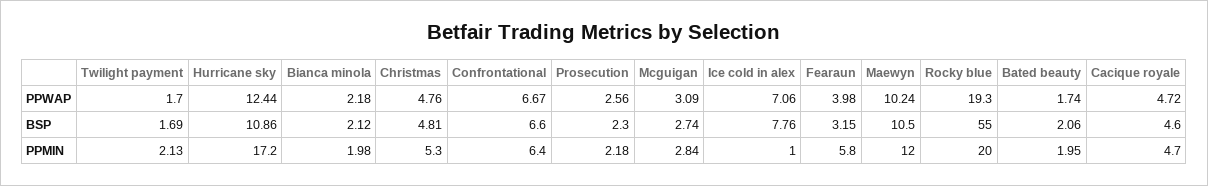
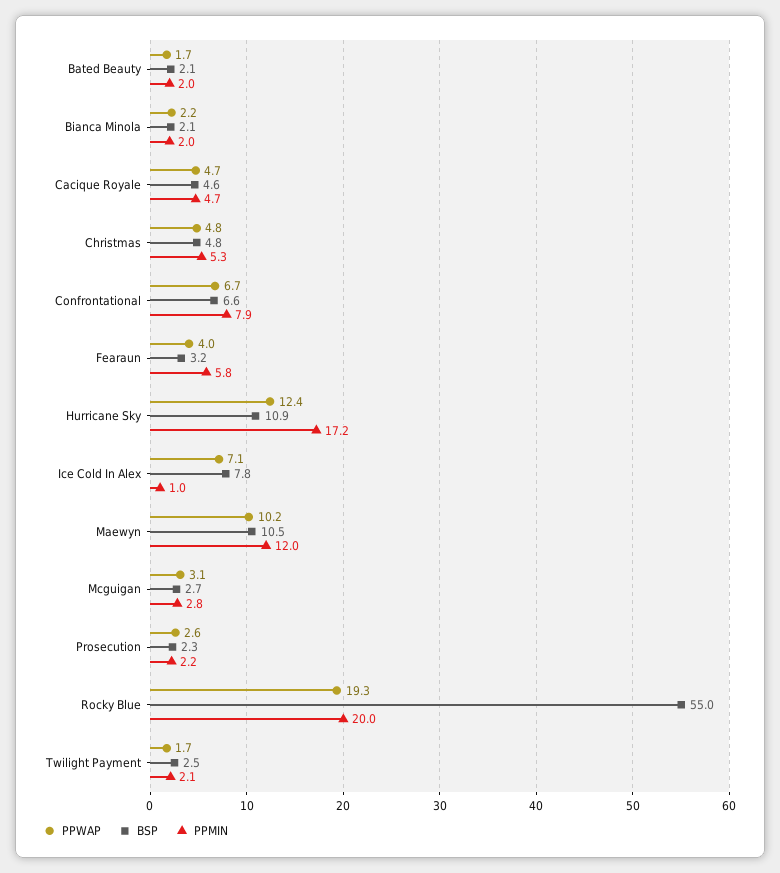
  {
    "PPWAP": {
      "Twilight payment": 1.7,
      "Hurricane sky": 12.44,
      "Bianca minola": 2.18,
      "Christmas": 4.76,
      "Confrontational": 6.67,
      "Prosecution": 2.56,
      "Mcguigan": 3.09,
      "Ice cold in alex": 7.06,
      "Fearaun": 3.98,
      "Maewyn": 10.24,
      "Rocky blue": 19.3,
      "Bated beauty": 1.74,
      "Cacique royale": 4.72
    },
    "BSP": {
-     "Twilight payment": 1.69,
+     "Twilight payment": 2.5,
      "Hurricane sky": 10.86,
      "Bianca minola": 2.12,
      "Christmas": 4.81,
      "Confrontational": 6.6,
      "Prosecution": 2.3,
      "Mcguigan": 2.74,
      "Ice cold in alex": 7.76,
      "Fearaun": 3.15,
      "Maewyn": 10.5,
      "Rocky blue": 55,
      "Bated beauty": 2.06,
      "Cacique royale": 4.6
    },
    "PPMIN": {
      "Twilight payment": 2.13,
      "Hurricane sky": 17.2,
      "Bianca minola": 1.98,
      "Christmas": 5.3,
-     "Confrontational": 6.4,
+     "Confrontational": 7.9,
      "Prosecution": 2.18,
      "Mcguigan": 2.84,
      "Ice cold in alex": 1,
      "Fearaun": 5.8,
      "Maewyn": 12,
      "Rocky blue": 20,
      "Bated beauty": 1.95,
      "Cacique royale": 4.7
    }
  }

